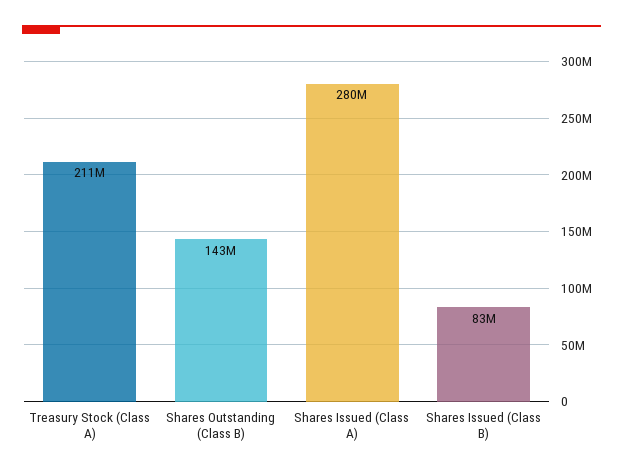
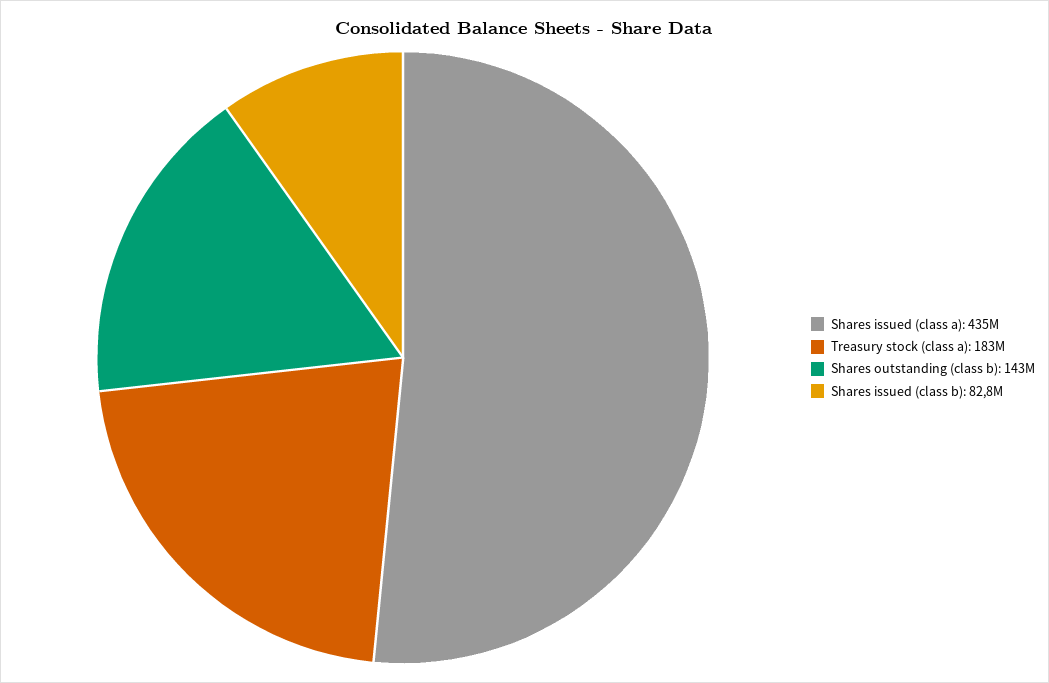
  {
-   "Treasury Stock (Class A)": 211000000,
+   "Treasury Stock (Class A)": 183000000,
    "Shares Outstanding (Class B)": 143000000,
-   "Shares Issued (Class A)": 280000000,
+   "Shares Issued (Class A)": 435000000,
    "Shares Issued (Class B)": 82800000
  }

